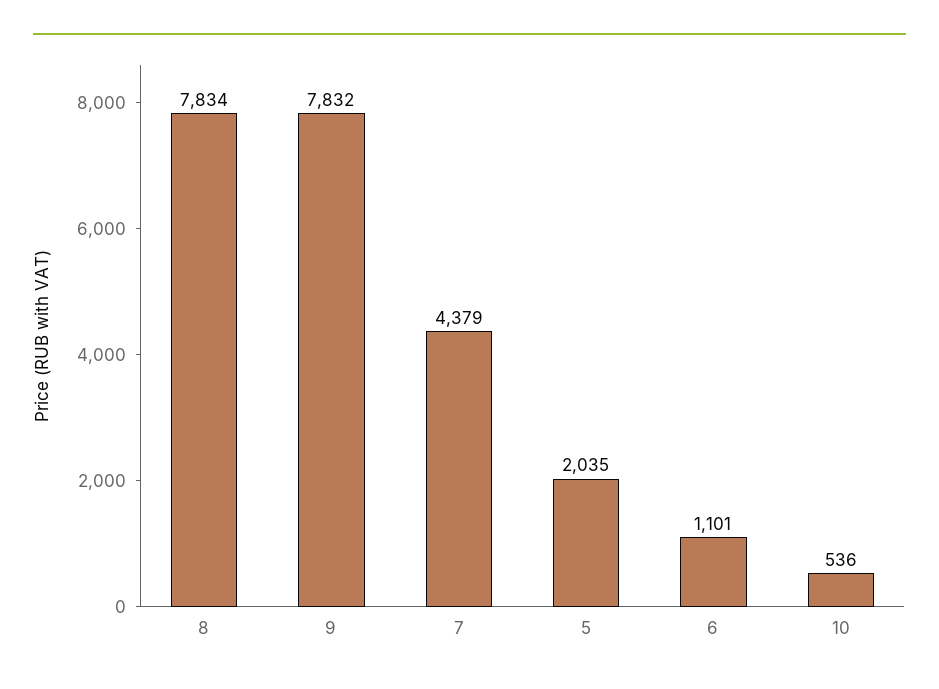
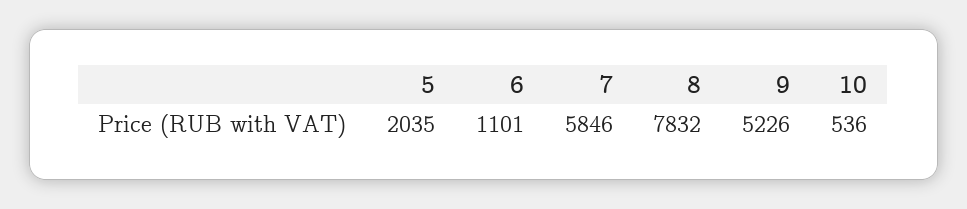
  {
-   "8": 7834,
+   "8": 7832,
-   "9": 7832,
+   "9": 5226,
-   "7": 4379,
+   "7": 5846,
    "5": 2035,
    "6": 1101,
    "10": 536
  }

